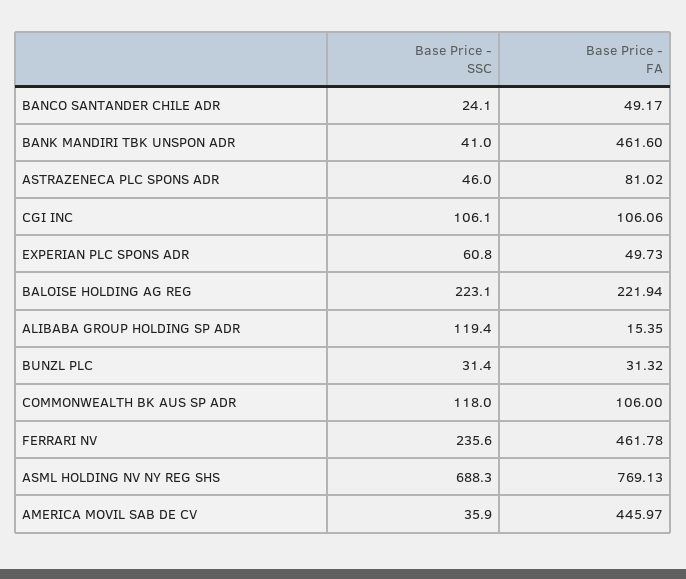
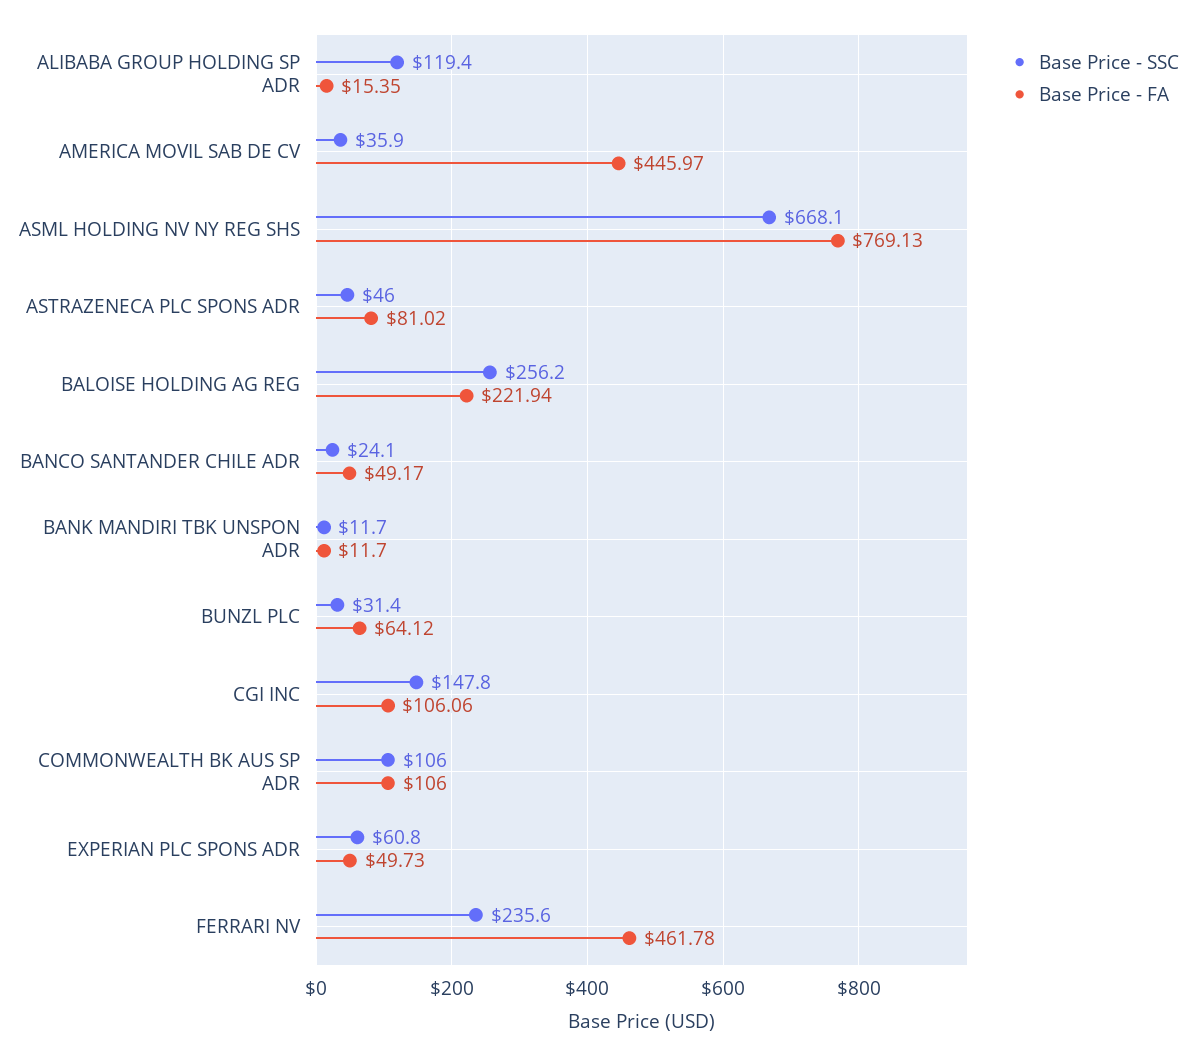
  {
    "Base Price - SSC": {
      "BANCO SANTANDER CHILE ADR": 24.1,
-     "BANK MANDIRI TBK UNSPON ADR": 41,
+     "BANK MANDIRI TBK UNSPON ADR": 11.7,
      "ASTRAZENECA PLC SPONS ADR": 46,
-     "CGI INC": 106.1,
+     "CGI INC": 147.8,
      "EXPERIAN PLC SPONS ADR": 60.8,
-     "BALOISE HOLDING AG REG": 223.1,
+     "BALOISE HOLDING AG REG": 256.2,
      "ALIBABA GROUP HOLDING SP ADR": 119.4,
      "BUNZL PLC": 31.4,
-     "COMMONWEALTH BK AUS SP ADR": 118,
+     "COMMONWEALTH BK AUS SP ADR": 106,
      "FERRARI NV": 235.6,
-     "ASML HOLDING NV NY REG SHS": 688.3,
+     "ASML HOLDING NV NY REG SHS": 668.1,
      "AMERICA MOVIL SAB DE CV": 35.9
    },
    "Base Price - FA": {
      "BANCO SANTANDER CHILE ADR": 49.17,
-     "BANK MANDIRI TBK UNSPON ADR": 461.6,
+     "BANK MANDIRI TBK UNSPON ADR": 11.7,
      "ASTRAZENECA PLC SPONS ADR": 81.02,
      "CGI INC": 106.06,
      "EXPERIAN PLC SPONS ADR": 49.73,
      "BALOISE HOLDING AG REG": 221.94,
      "ALIBABA GROUP HOLDING SP ADR": 15.35,
-     "BUNZL PLC": 31.32,
+     "BUNZL PLC": 64.12,
      "COMMONWEALTH BK AUS SP ADR": 106,
      "FERRARI NV": 461.78,
      "ASML HOLDING NV NY REG SHS": 769.13,
      "AMERICA MOVIL SAB DE CV": 445.97
    }
  }

